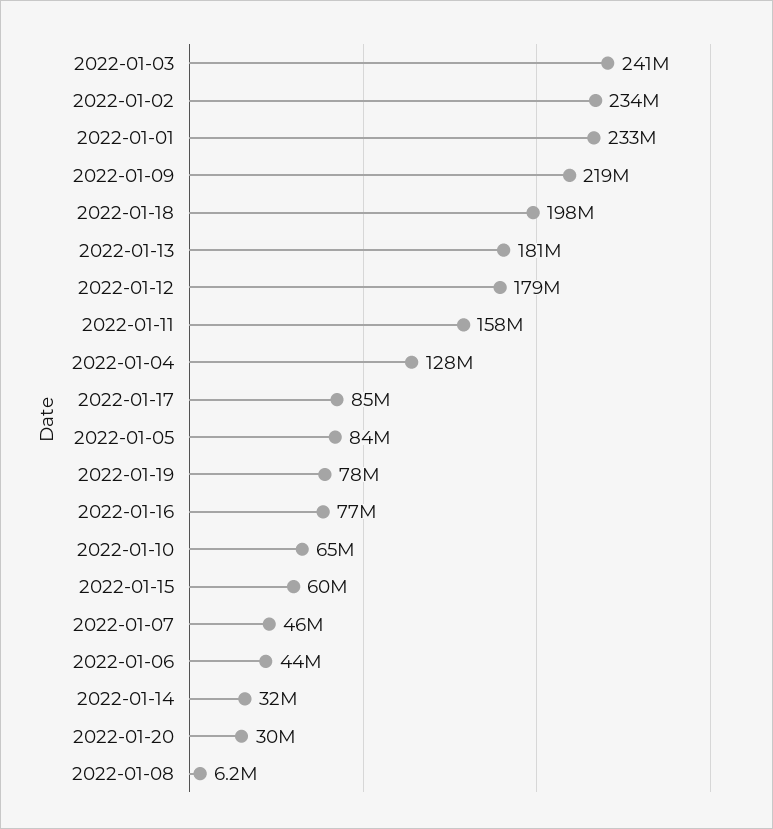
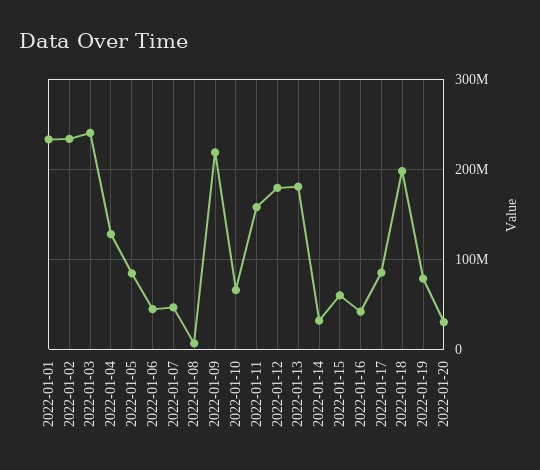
  {
    "2022-01-03": 241000000,
    "2022-01-02": 234000000,
    "2022-01-01": 233000000,
    "2022-01-09": 219000000,
    "2022-01-18": 198000000,
    "2022-01-13": 181000000,
    "2022-01-12": 179000000,
    "2022-01-11": 158000000,
    "2022-01-04": 128000000,
    "2022-01-17": 85000000,
    "2022-01-05": 84000000,
    "2022-01-19": 78000000,
-   "2022-01-16": 77000000,
+   "2022-01-16": 40000000,
    "2022-01-10": 65000000,
    "2022-01-15": 60000000,
    "2022-01-07": 46000000,
    "2022-01-06": 44000000,
    "2022-01-14": 32000000,
    "2022-01-20": 30000000,
    "2022-01-08": 6200000
  }

